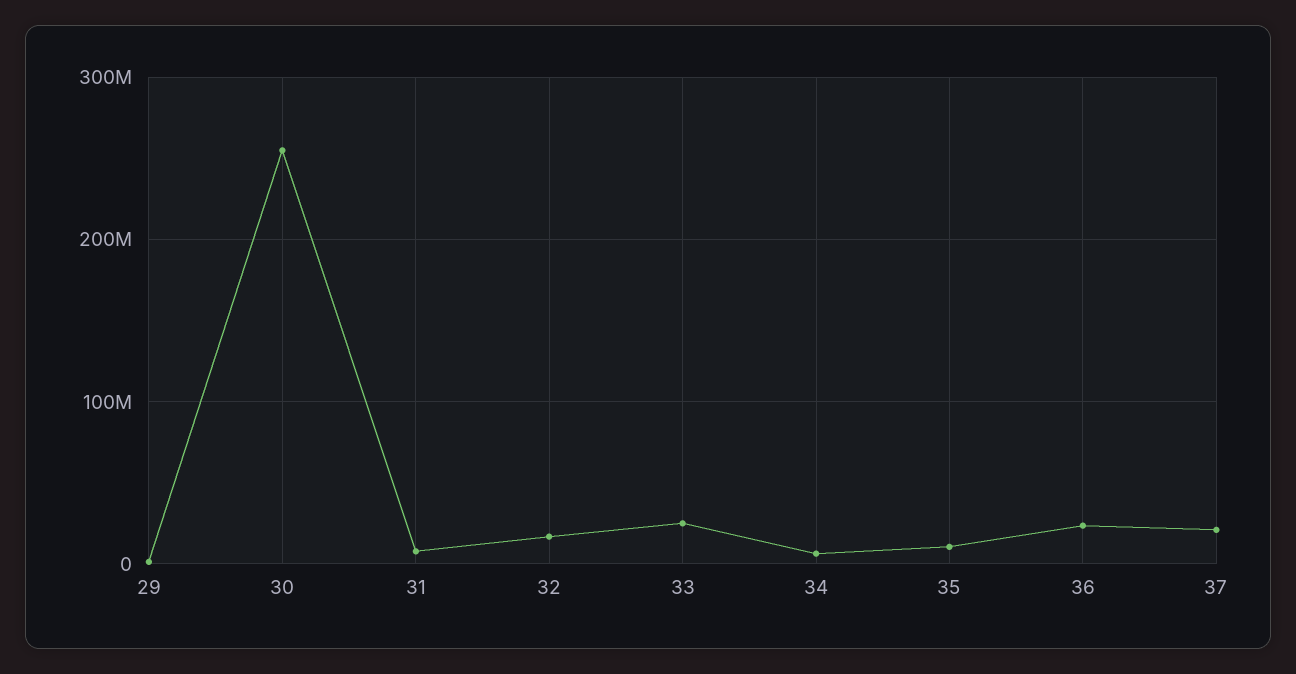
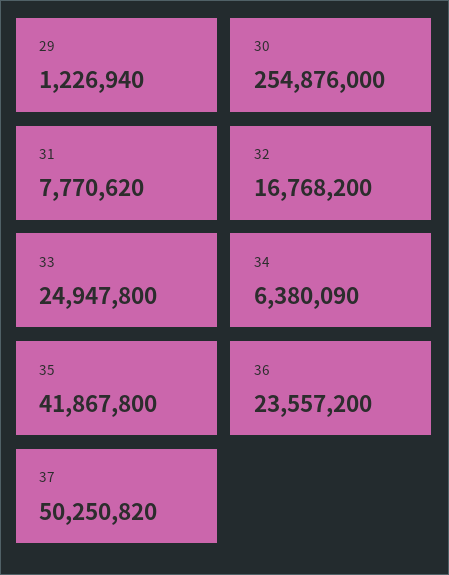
  {
    "29": 1226940,
    "30": 254876000,
    "31": 7770620,
    "32": 16768200,
    "33": 24947800,
    "34": 6380090,
-   "35": 10000000,
+   "35": 41867800,
    "36": 23557200,
-   "37": 20000000
+   "37": 50250820
  }

